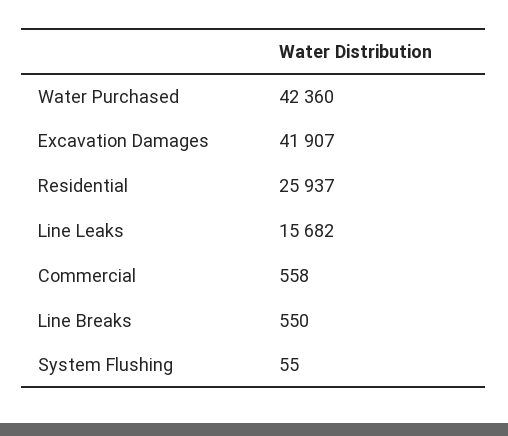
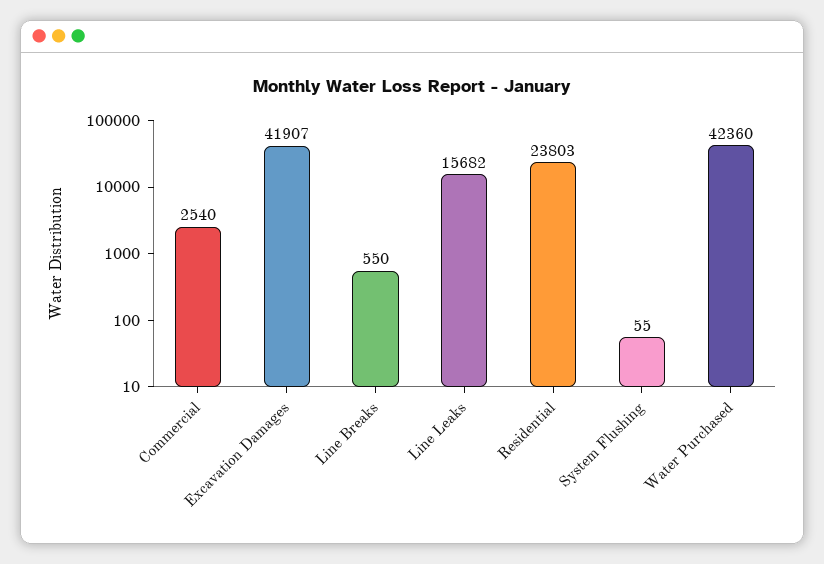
  {
    "Water Purchased": 42360,
    "Excavation Damages": 41907,
-   "Residential": 25937,
+   "Residential": 23803,
    "Line Leaks": 15682,
-   "Commercial": 558,
+   "Commercial": 2540,
    "Line Breaks": 550,
    "System Flushing": 55
  }

